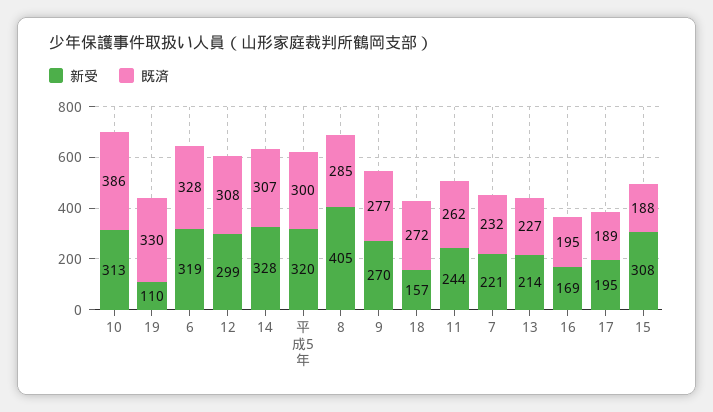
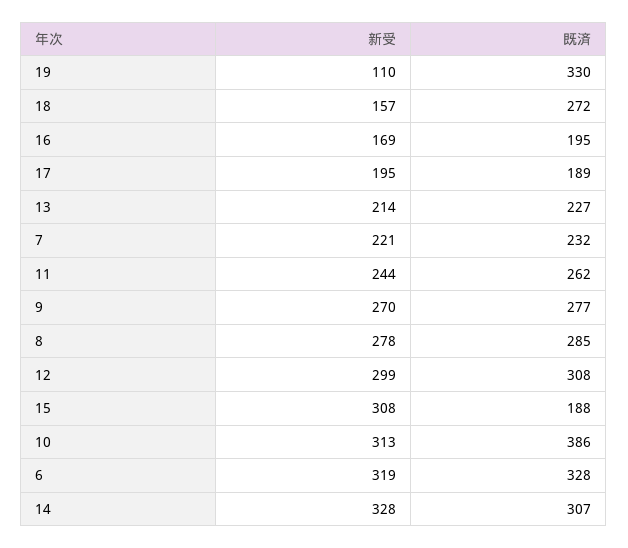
  {
    "新受": {
      "10": 313,
      "19": 110,
      "6": 319,
      "12": 299,
      "14": 328,
-     "平成5年": 320,
-     "8": 405,
+     "8": 278,
      "9": 270,
      "18": 157,
      "11": 244,
      "7": 221,
      "13": 214,
      "16": 169,
      "17": 195,
      "15": 308
    },
    "既済": {
      "10": 386,
      "19": 330,
      "6": 328,
      "12": 308,
      "14": 307,
-     "平成5年": 300,
      "8": 285,
      "9": 277,
      "18": 272,
      "11": 262,
      "7": 232,
      "13": 227,
      "16": 195,
      "17": 189,
      "15": 188
    }
  }

